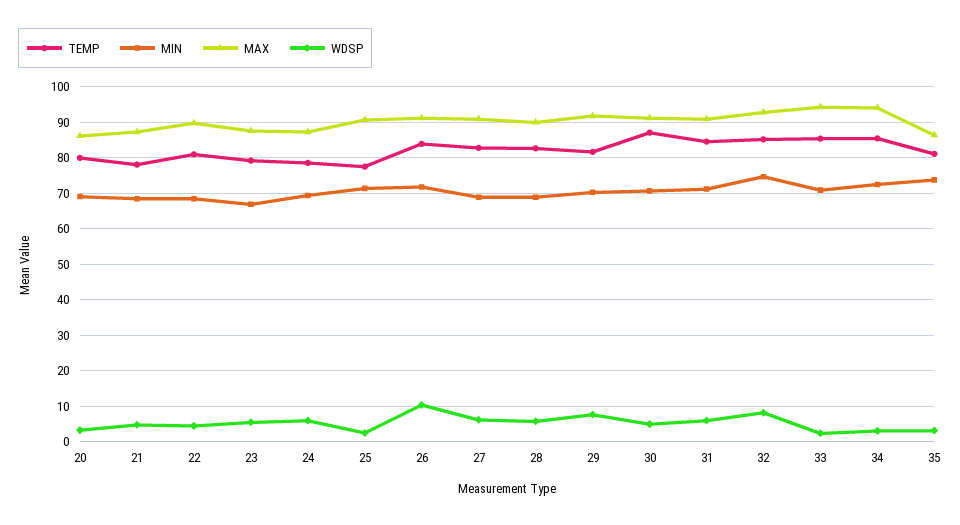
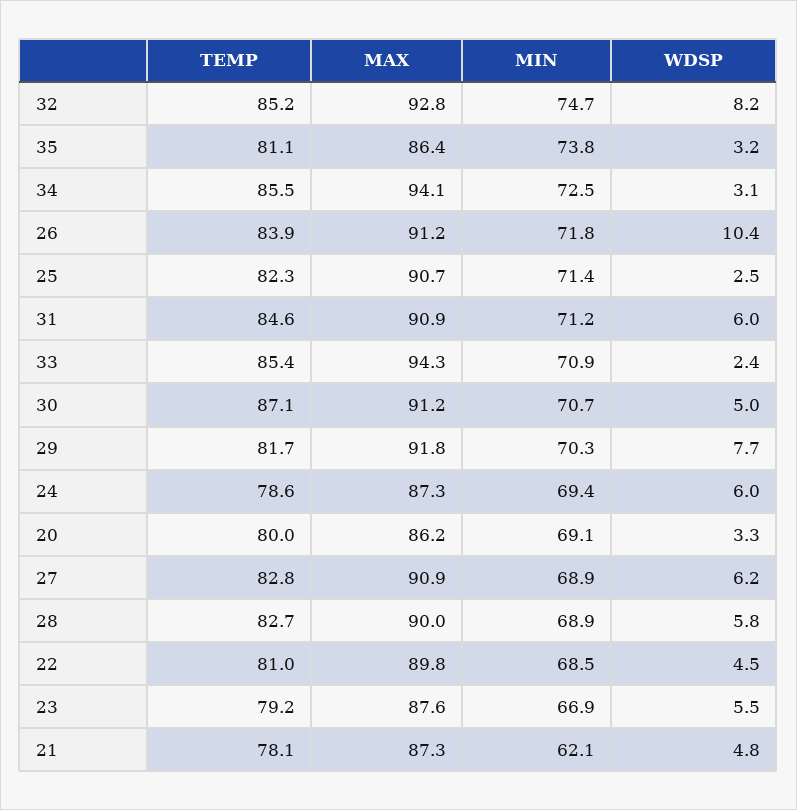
  {
    "TEMP": {
      "20": 80,
      "21": 78.1,
      "22": 81,
      "23": 79.2,
      "24": 78.6,
-     "25": 78,
+     "25": 82.3,
      "26": 83.9,
      "27": 82.8,
      "28": 82.7,
      "29": 81.7,
      "30": 87.1,
      "31": 84.6,
      "32": 85.2,
      "33": 85.4,
      "34": 85.5,
      "35": 81.1
    },
    "MIN": {
      "20": 69.1,
-     "21": 68,
+     "21": 62.1,
      "22": 68.5,
      "23": 66.9,
      "24": 69.4,
      "25": 71.4,
      "26": 71.8,
      "27": 68.9,
      "28": 68.9,
      "29": 70.3,
      "30": 70.7,
      "31": 71.2,
      "32": 74.7,
      "33": 70.9,
      "34": 72.5,
      "35": 73.8
    },
    "MAX": {
      "20": 86.2,
      "21": 87.3,
      "22": 89.8,
      "23": 87.6,
      "24": 87.3,
      "25": 90.7,
      "26": 91.2,
      "27": 90.9,
      "28": 90,
      "29": 91.8,
      "30": 91.2,
      "31": 90.9,
      "32": 92.8,
      "33": 94.3,
      "34": 94.1,
      "35": 86.4
    },
    "WDSP": {
      "20": 3.3,
      "21": 4.8,
      "22": 4.5,
      "23": 5.5,
      "24": 6,
      "25": 2.5,
      "26": 10.4,
      "27": 6.2,
      "28": 5.8,
      "29": 7.7,
      "30": 5,
      "31": 6,
      "32": 8.2,
      "33": 2.4,
      "34": 3.1,
      "35": 3.2
    }
  }

